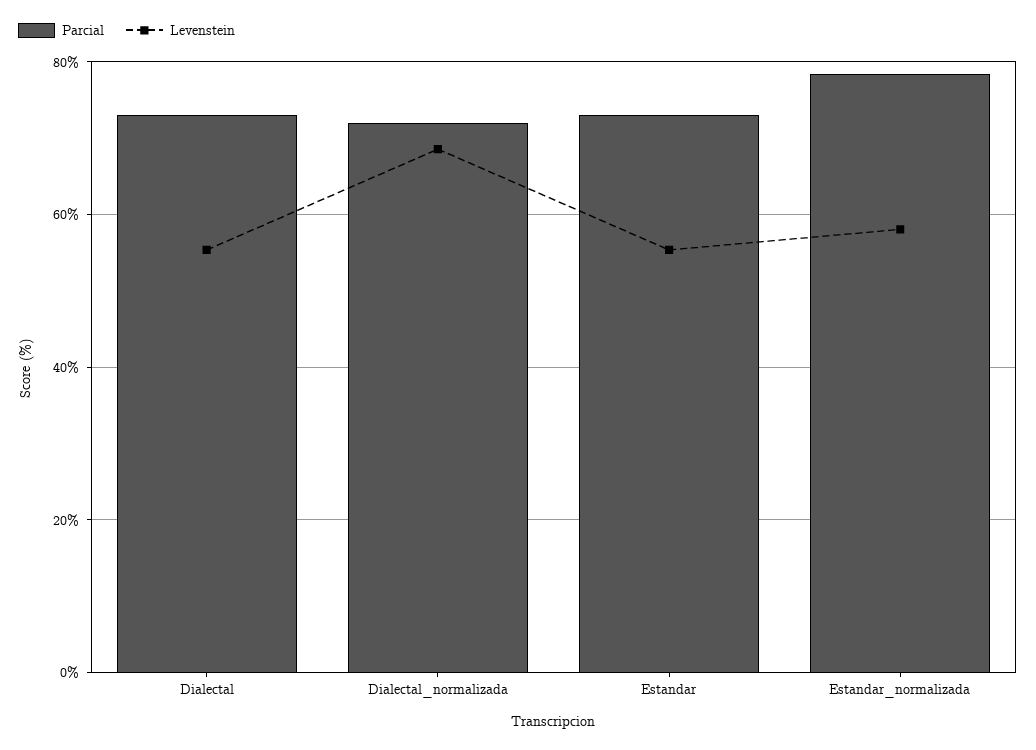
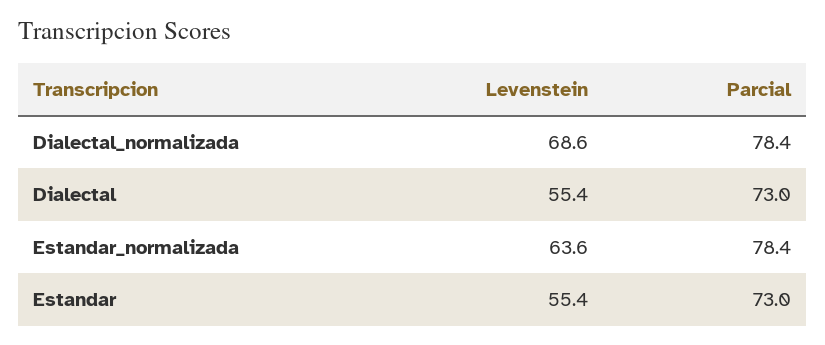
  {
    "Parcial": {
      "Dialectal": 73,
-     "Dialectal_normalizada": 72,
+     "Dialectal_normalizada": 78.4,
      "Estandar": 73,
      "Estandar_normalizada": 78.4
    },
    "Levenstein": {
      "Dialectal": 55.4,
      "Dialectal_normalizada": 68.6,
      "Estandar": 55.4,
-     "Estandar_normalizada": 58
+     "Estandar_normalizada": 63.6
    }
  }

